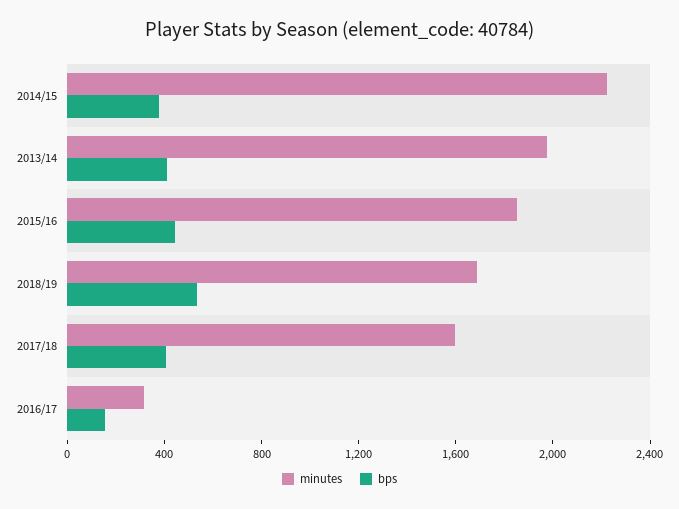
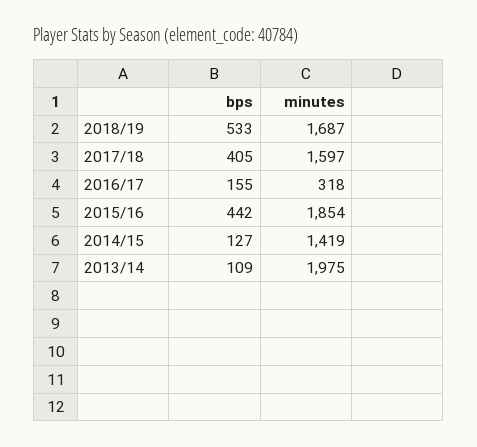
  {
    "minutes": {
-     "2014/15": 2200,
+     "2014/15": 1419,
      "2013/14": 1975,
      "2015/16": 1854,
      "2018/19": 1687,
      "2017/18": 1597,
      "2016/17": 318
    },
    "bps": {
-     "2014/15": 400,
+     "2014/15": 127,
-     "2013/14": 400,
+     "2013/14": 109,
      "2015/16": 442,
      "2018/19": 533,
      "2017/18": 405,
      "2016/17": 155
    }
  }

